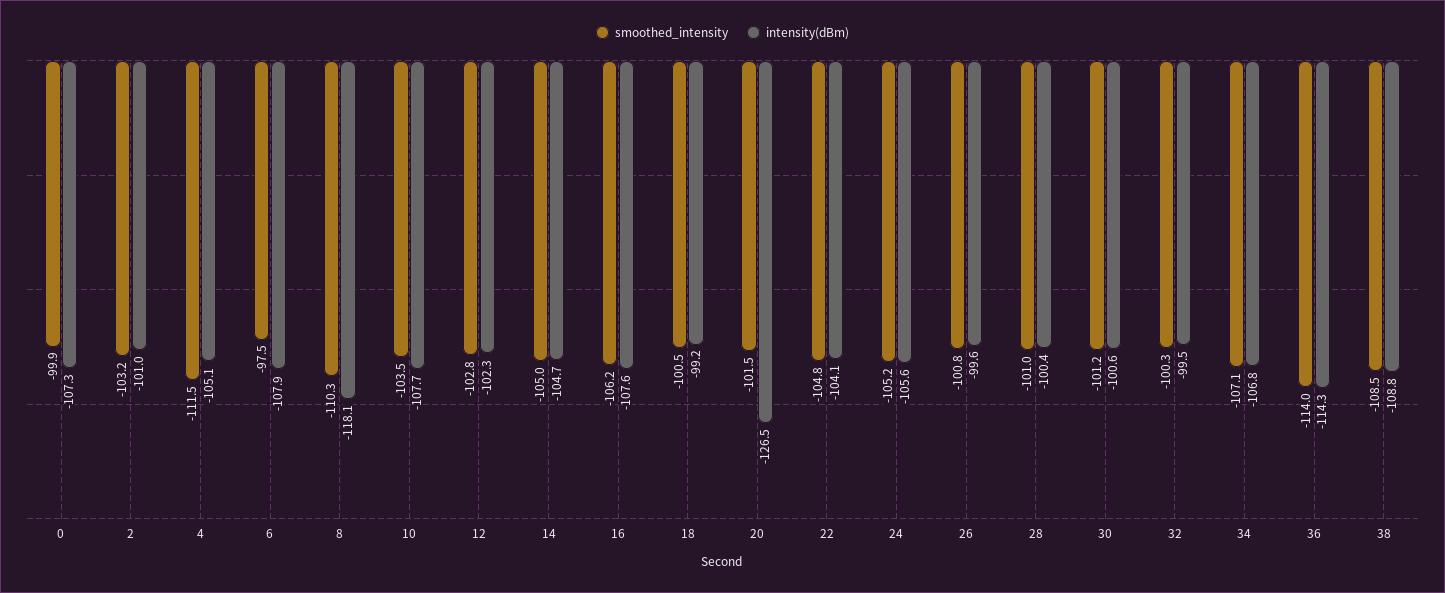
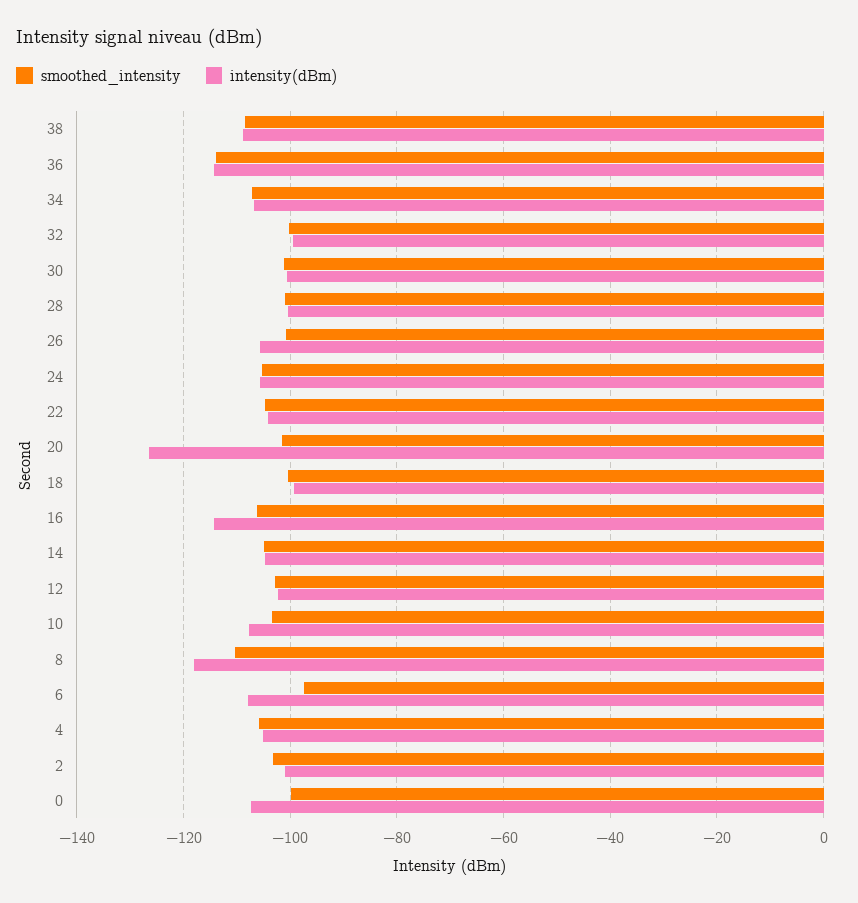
  {
    "smoothed_intensity": {
      "0": -99.9,
      "2": -103.2,
-     "4": -111.5,
+     "4": -106,
      "6": -97.5,
      "8": -110.3,
      "10": -103.5,
      "12": -102.8,
      "14": -105,
      "16": -106.2,
      "18": -100.5,
      "20": -101.5,
      "22": -104.8,
      "24": -105.2,
      "26": -100.8,
      "28": -101,
      "30": -101.2,
      "32": -100.3,
      "34": -107.1,
      "36": -114,
      "38": -108.5
    },
    "intensity(dBm)": {
      "0": -107.3,
      "2": -101,
      "4": -105.1,
      "6": -107.9,
      "8": -118.1,
      "10": -107.7,
      "12": -102.3,
      "14": -104.7,
-     "16": -107.6,
+     "16": -114,
      "18": -99.2,
      "20": -126.5,
      "22": -104.1,
      "24": -105.6,
-     "26": -99.6,
+     "26": -106,
      "28": -100.4,
      "30": -100.6,
      "32": -99.5,
      "34": -106.8,
      "36": -114.3,
      "38": -108.8
    }
  }

